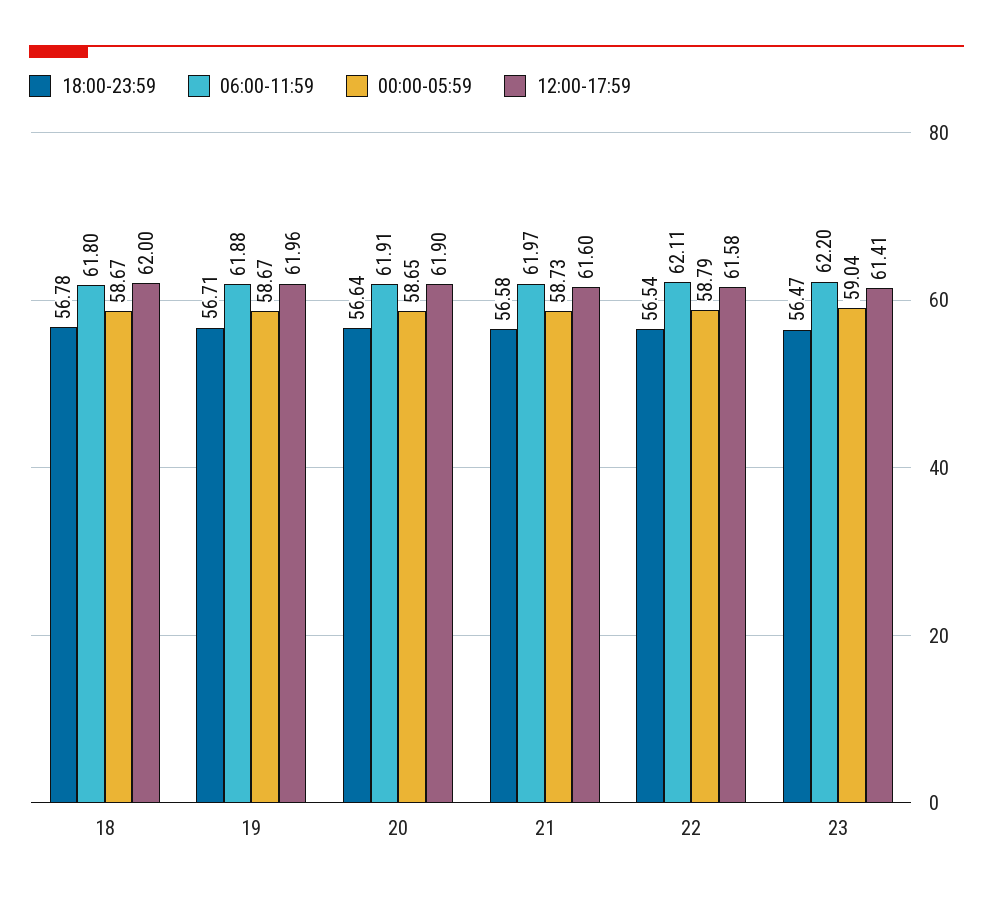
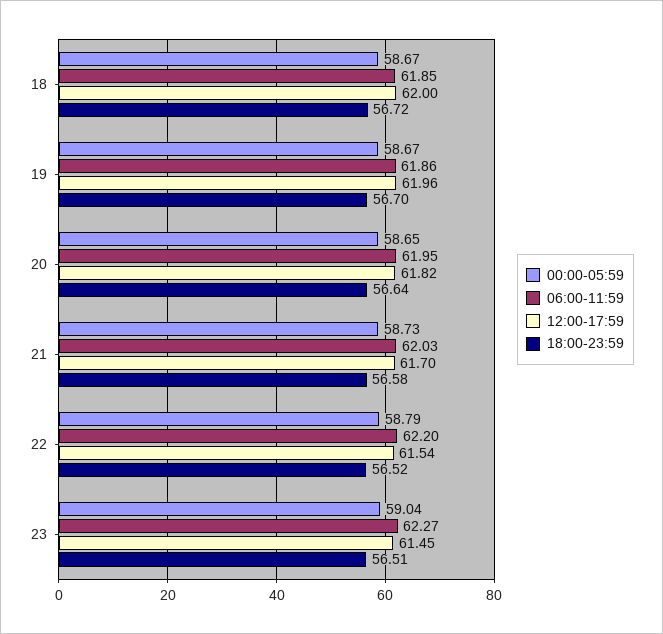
  {
    "18:00-23:59": {
-     "18": 56.78,
+     "18": 56.72,
-     "19": 56.71,
+     "19": 56.7,
      "20": 56.64,
      "21": 56.58,
-     "22": 56.54,
+     "22": 56.52,
-     "23": 56.47
+     "23": 56.51
    },
    "06:00-11:59": {
-     "18": 61.8,
+     "18": 61.85,
-     "19": 61.88,
+     "19": 61.86,
-     "20": 61.91,
+     "20": 61.95,
-     "21": 61.97,
+     "21": 62.03,
-     "22": 62.11,
+     "22": 62.2,
-     "23": 62.2
+     "23": 62.27
    },
    "00:00-05:59": {
      "18": 58.67,
      "19": 58.67,
      "20": 58.65,
      "21": 58.73,
      "22": 58.79,
      "23": 59.04
    },
    "12:00-17:59": {
      "18": 62,
      "19": 61.96,
-     "20": 61.9,
+     "20": 61.82,
-     "21": 61.6,
+     "21": 61.7,
-     "22": 61.58,
+     "22": 61.54,
-     "23": 61.41
+     "23": 61.45
    }
  }

